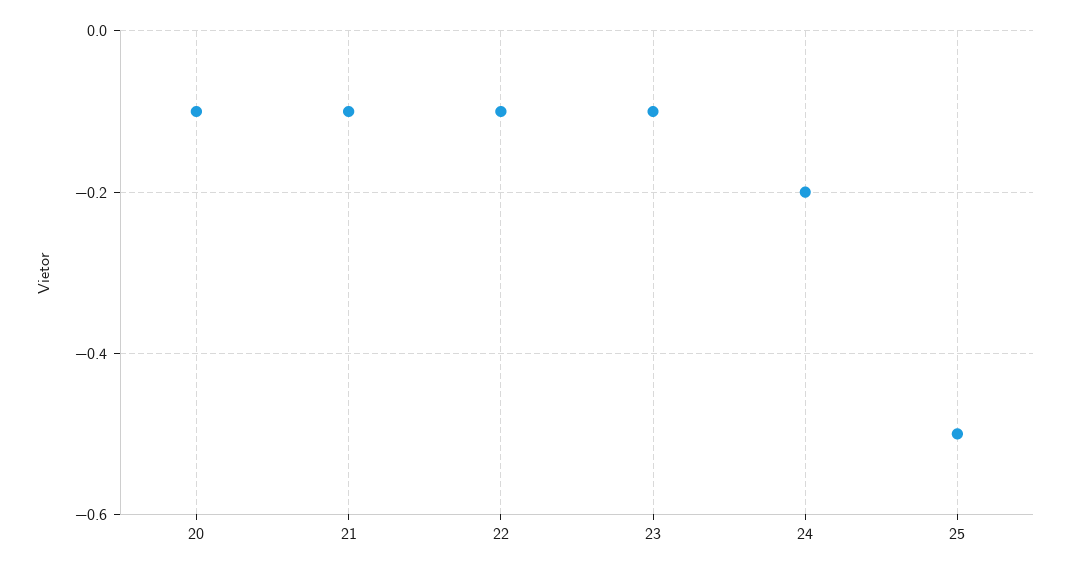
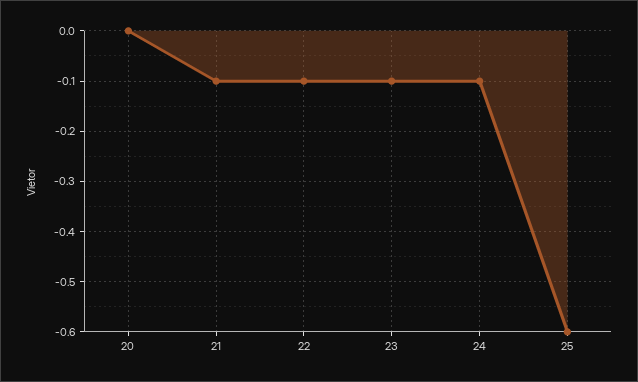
  {
-   "20": -0.1,
+   "20": 0,
    "21": -0.1,
    "22": -0.1,
    "23": -0.1,
-   "24": -0.2,
+   "24": -0.1,
-   "25": -0.5
+   "25": -0.6
  }

